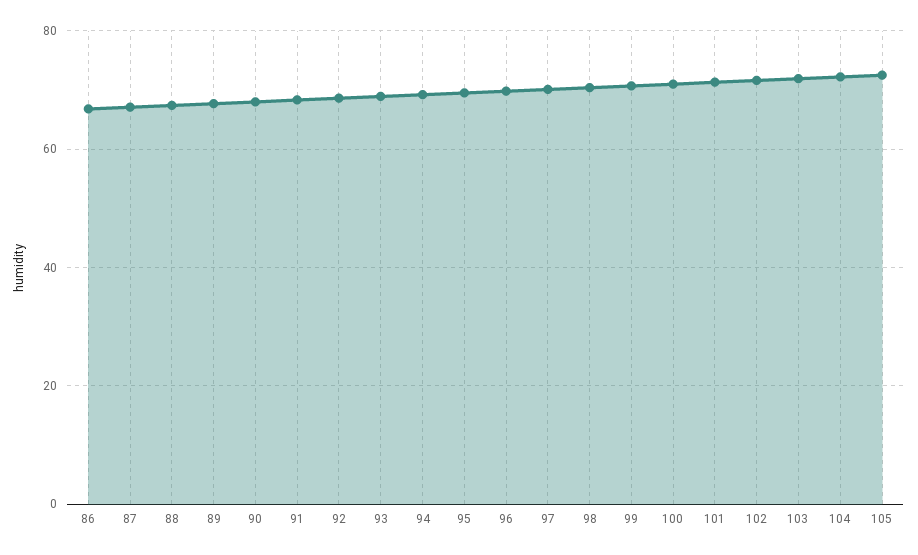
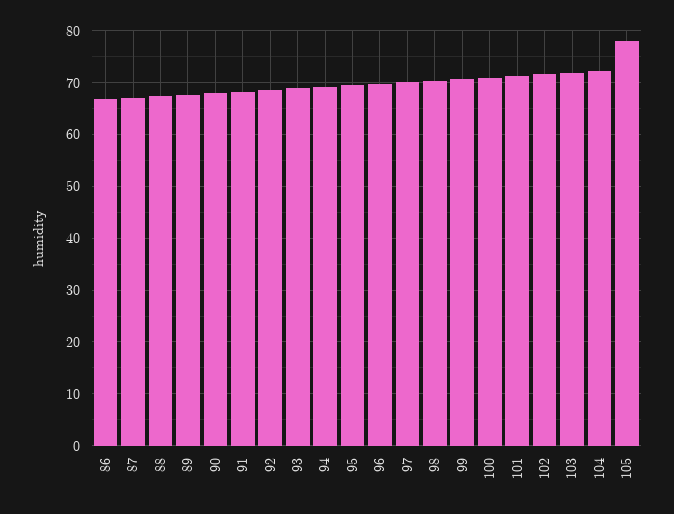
  {
    "86": 66,
    "87": 68,
    "88": 68,
    "89": 68,
    "90": 68,
    "91": 68,
    "92": 68,
    "93": 68,
    "94": 70,
    "95": 70,
    "96": 70,
    "97": 70,
    "98": 70,
    "99": 70,
    "100": 72,
    "101": 72,
    "102": 72,
    "103": 72,
    "104": 72,
-   "105": 72
+   "105": 78
  }

